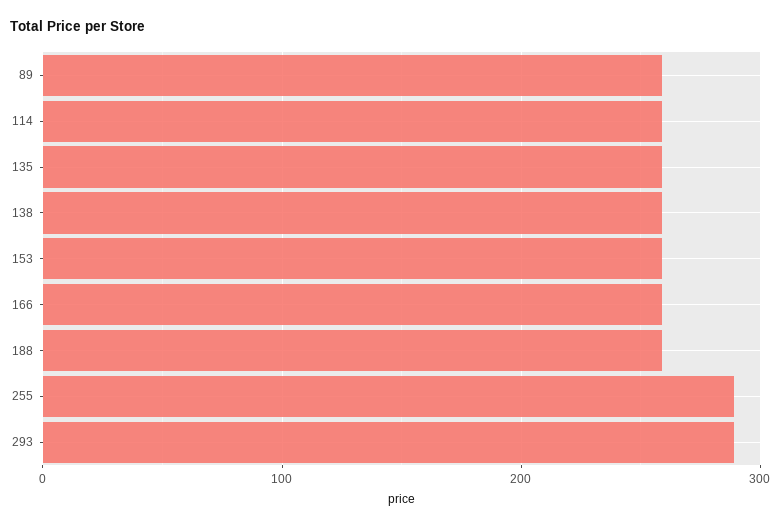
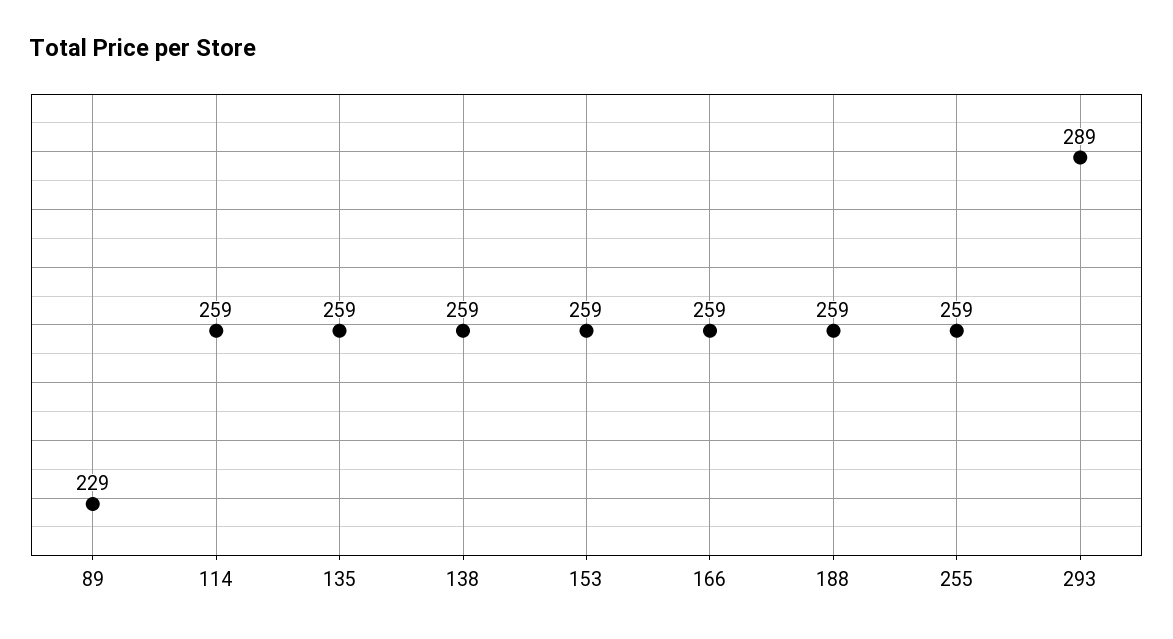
  {
-   "89": 260,
+   "89": 229,
    "114": 259,
    "135": 259,
    "138": 259,
    "153": 259,
    "166": 259,
    "188": 259,
-   "255": 290,
+   "255": 259,
    "293": 289
  }

